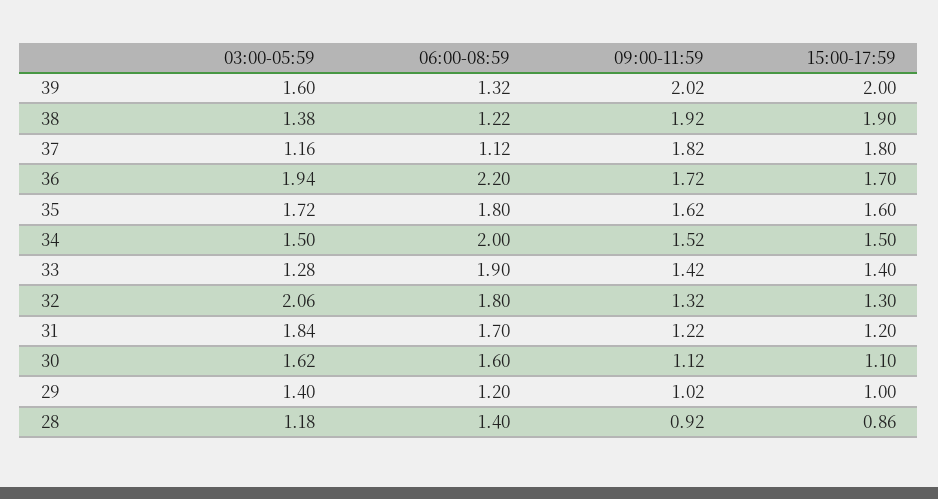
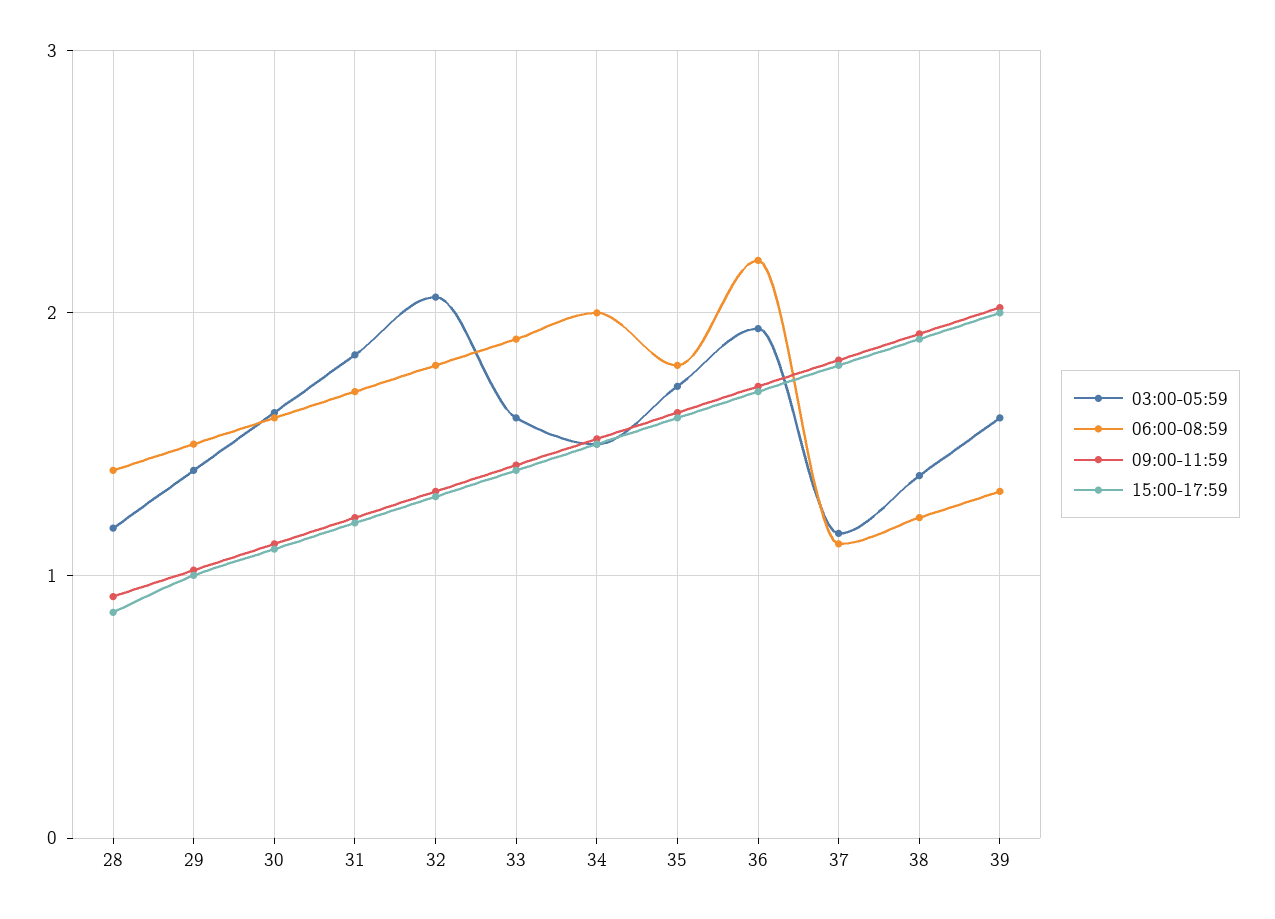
  {
    "03:00-05:59": {
      "39": 1.6,
      "38": 1.38,
      "37": 1.16,
      "36": 1.94,
      "35": 1.72,
      "34": 1.5,
-     "33": 1.28,
+     "33": 1.6,
      "32": 2.06,
      "31": 1.84,
      "30": 1.62,
      "29": 1.4,
      "28": 1.18
    },
    "06:00-08:59": {
      "39": 1.32,
      "38": 1.22,
      "37": 1.12,
      "36": 2.2,
      "35": 1.8,
      "34": 2,
      "33": 1.9,
      "32": 1.8,
      "31": 1.7,
      "30": 1.6,
-     "29": 1.2,
+     "29": 1.5,
      "28": 1.4
    },
    "09:00-11:59": {
      "39": 2.02,
      "38": 1.92,
      "37": 1.82,
      "36": 1.72,
      "35": 1.62,
      "34": 1.52,
      "33": 1.42,
      "32": 1.32,
      "31": 1.22,
      "30": 1.12,
      "29": 1.02,
      "28": 0.92
    },
    "15:00-17:59": {
      "39": 2,
      "38": 1.9,
      "37": 1.8,
      "36": 1.7,
      "35": 1.6,
      "34": 1.5,
      "33": 1.4,
      "32": 1.3,
      "31": 1.2,
      "30": 1.1,
      "29": 1,
      "28": 0.86
    }
  }

